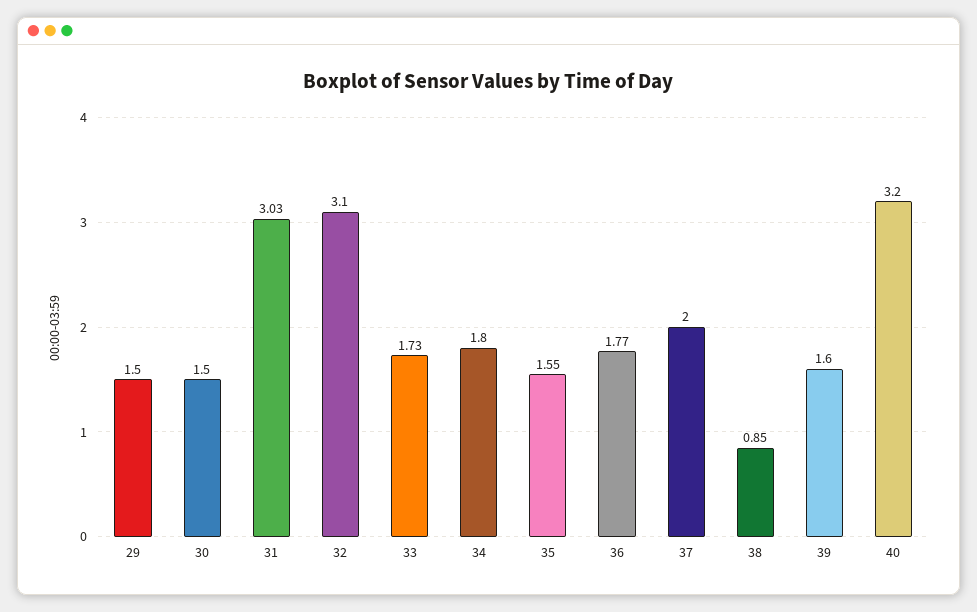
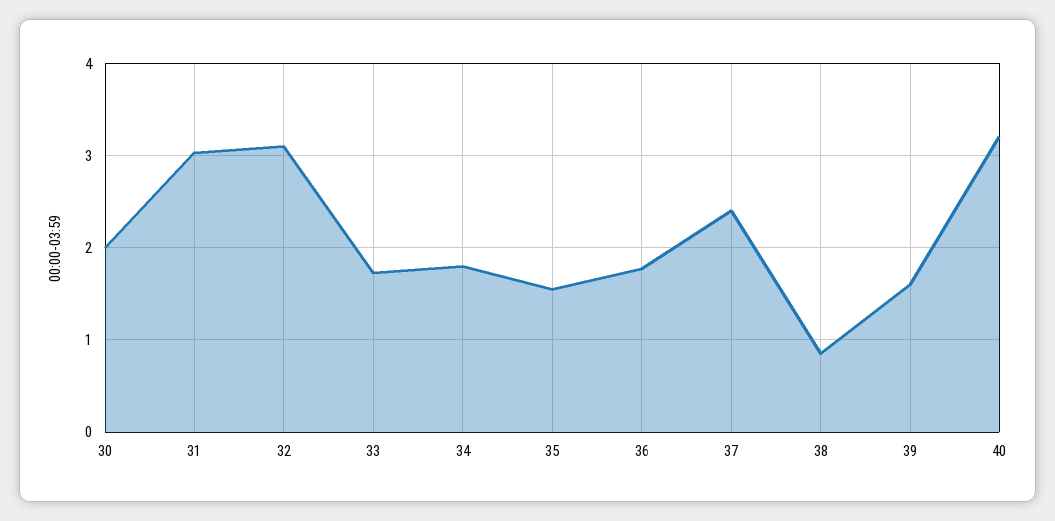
  {
-   "29": 1.5,
-   "30": 1.5,
+   "30": 2,
    "31": 3.03,
    "32": 3.1,
    "33": 1.73,
    "34": 1.8,
    "35": 1.55,
    "36": 1.77,
-   "37": 2,
+   "37": 2.4,
    "38": 0.85,
    "39": 1.6,
    "40": 3.2
  }

